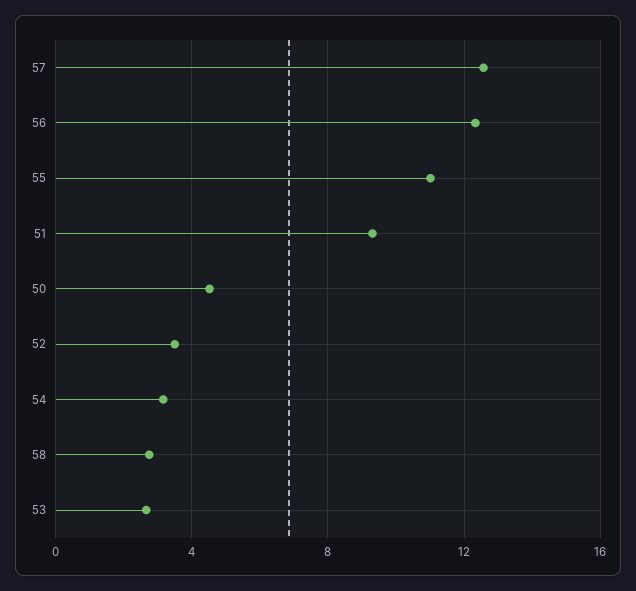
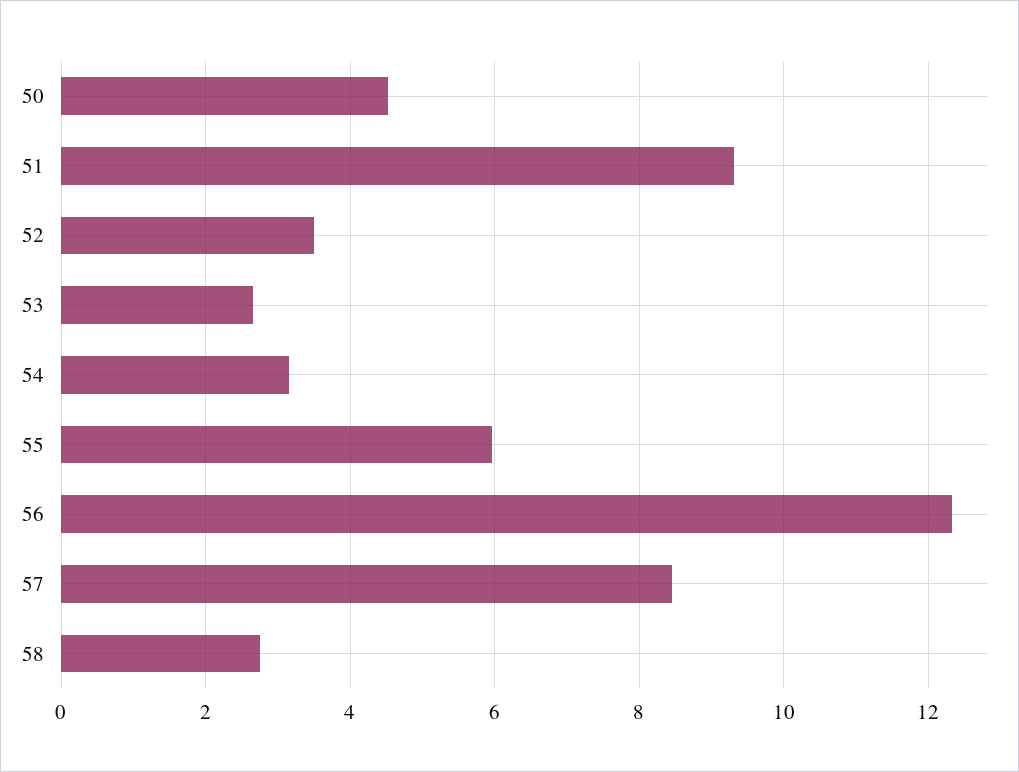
  {
-   "57": 12.5,
+   "57": 8.4,
    "56": 12.4,
-   "55": 11,
+   "55": 6,
    "51": 9.4,
    "50": 4.6,
    "52": 3.6,
    "54": 3.2,
    "58": 2.8,
    "53": 2.6
  }

